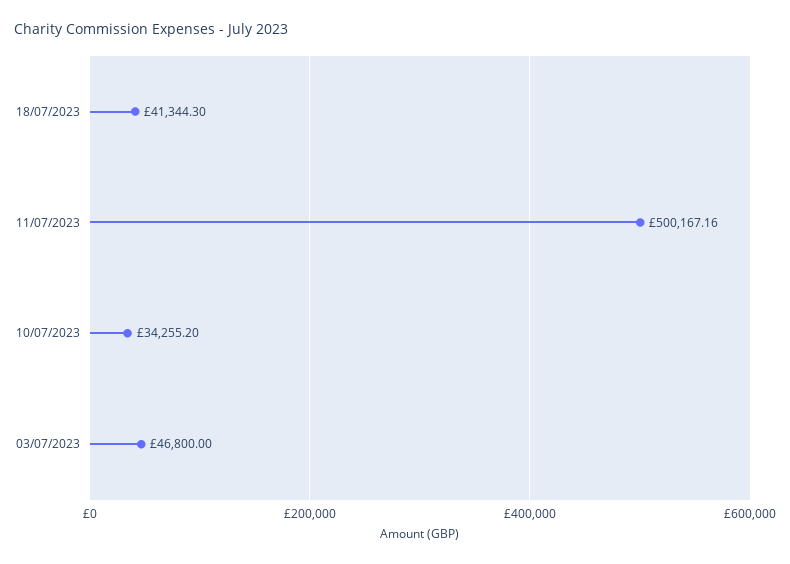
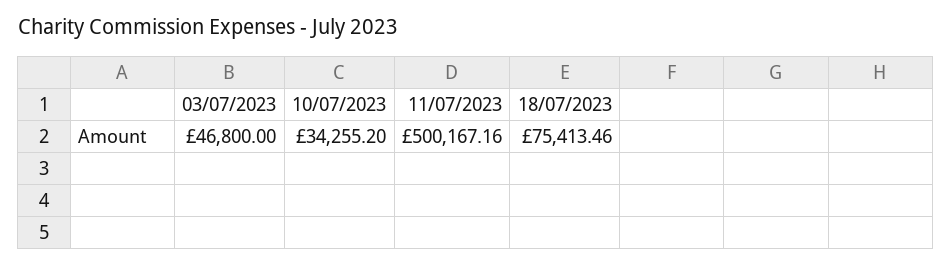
  {
-   "18/07/2023": 41344.3,
+   "18/07/2023": 75413.46,
    "11/07/2023": 500167.16,
    "10/07/2023": 34255.2,
    "03/07/2023": 46800
  }

